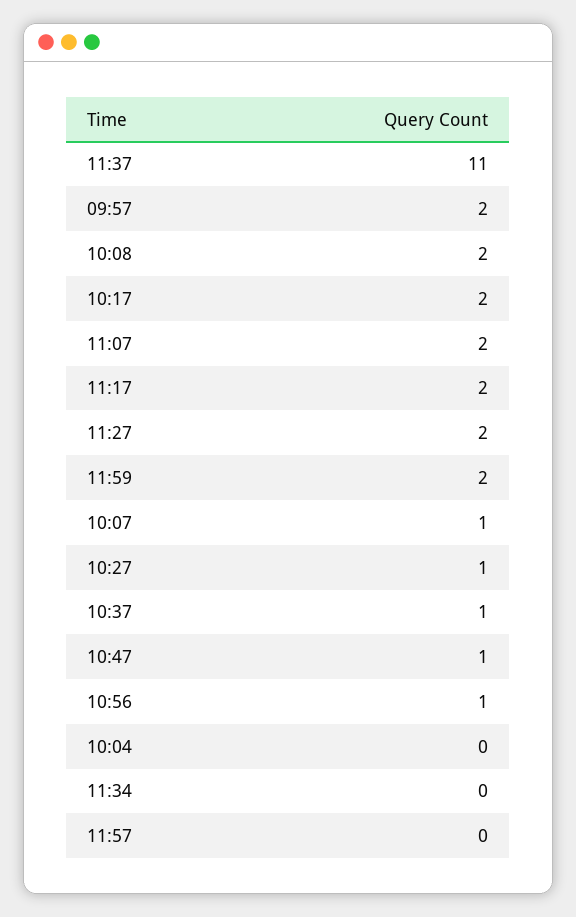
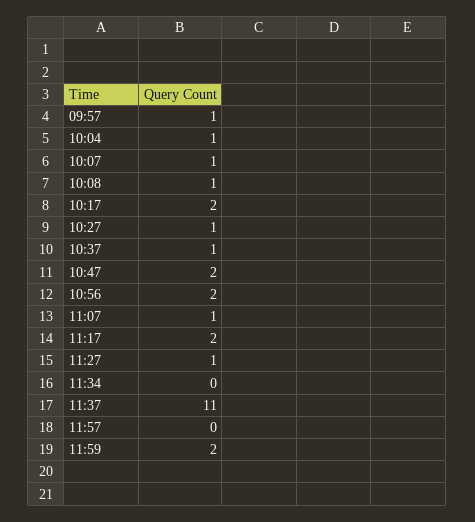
  {
    "11:37": 11,
-   "09:57": 2,
+   "09:57": 1,
-   "10:08": 2,
+   "10:08": 1,
    "10:17": 2,
-   "11:07": 2,
+   "11:07": 1,
    "11:17": 2,
-   "11:27": 2,
+   "11:27": 1,
    "11:59": 2,
    "10:07": 1,
    "10:27": 1,
    "10:37": 1,
-   "10:47": 1,
+   "10:47": 2,
-   "10:56": 1,
+   "10:56": 2,
-   "10:04": 0,
+   "10:04": 1,
    "11:34": 0,
    "11:57": 0
  }

